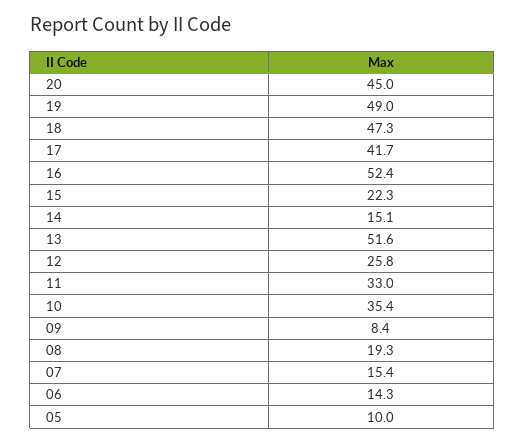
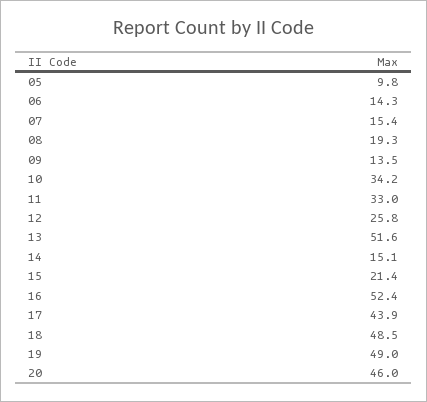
  {
-   "20": 45,
+   "20": 46,
    "19": 49,
-   "18": 47.3,
+   "18": 48.5,
-   "17": 41.7,
+   "17": 43.9,
    "16": 52.4,
-   "15": 22.3,
+   "15": 21.4,
    "14": 15.1,
    "13": 51.6,
    "12": 25.8,
    "11": 33,
-   "10": 35.4,
+   "10": 34.2,
-   "09": 8.4,
+   "09": 13.5,
    "08": 19.3,
    "07": 15.4,
    "06": 14.3,
-   "05": 10
+   "05": 9.8
  }

